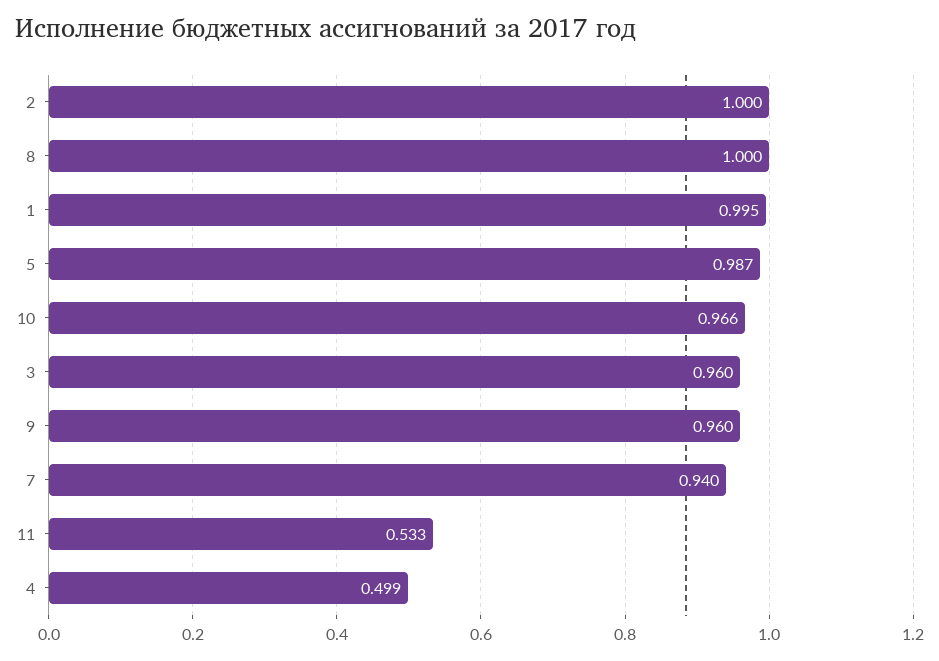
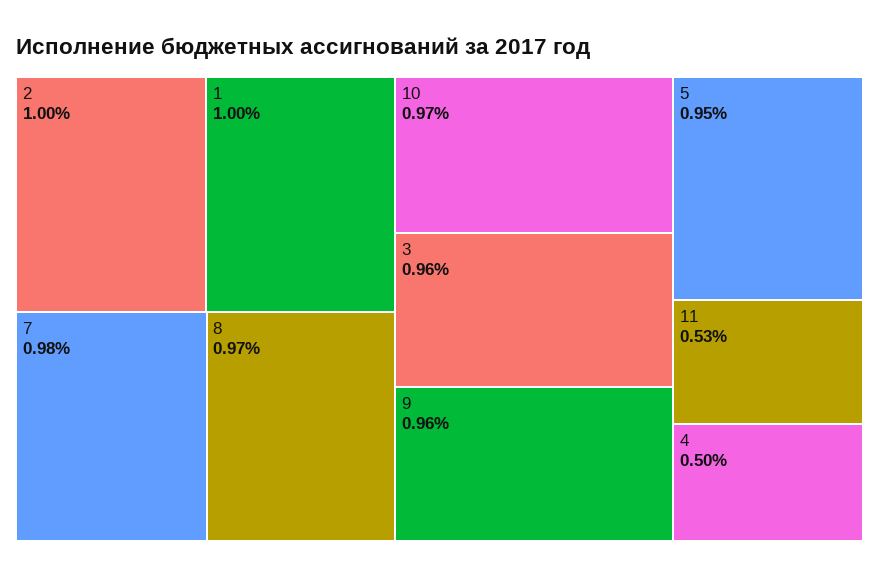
  {
    "2": 1,
-   "8": 1,
+   "8": 0.97,
    "1": 0.995,
-   "5": 0.987,
+   "5": 0.95,
    "10": 0.966,
    "3": 0.96,
    "9": 0.96,
-   "7": 0.94,
+   "7": 0.98,
    "11": 0.533,
    "4": 0.499
  }

